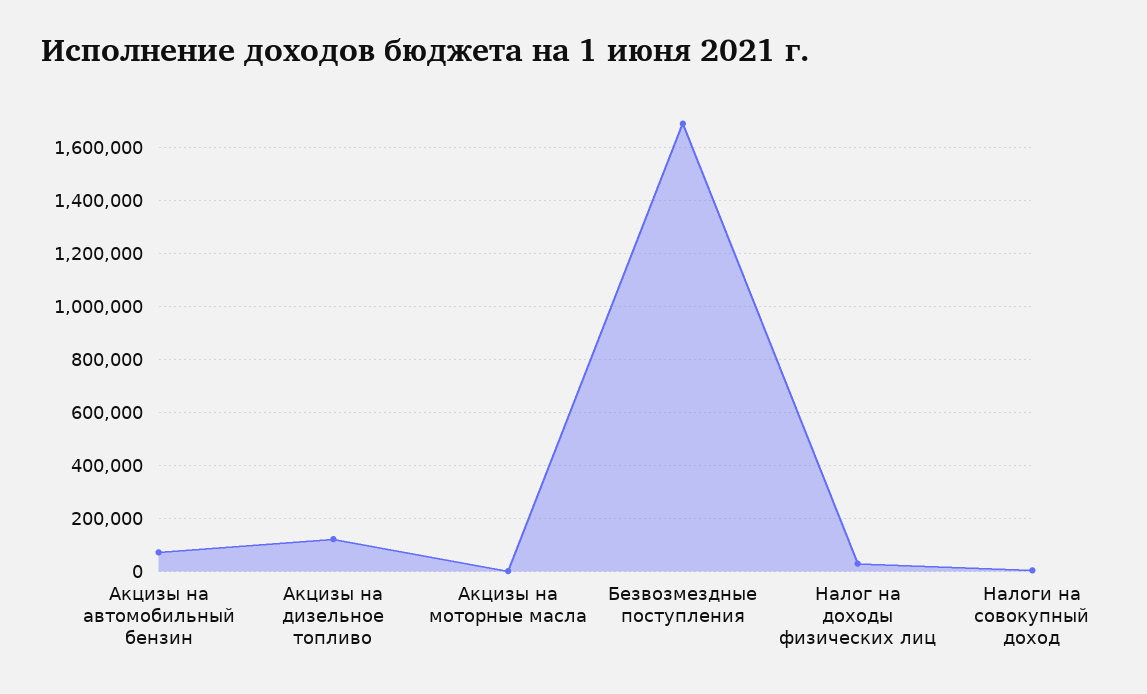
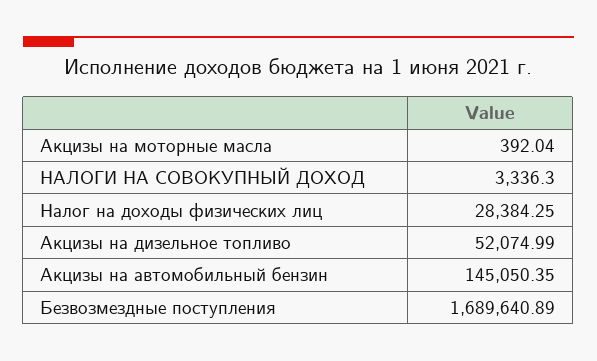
  {
-   "Акцизы на автомобильный бензин": 75000,
+   "Акцизы на автомобильный бензин": 145050.35,
-   "Акцизы на дизельное топливо": 125000,
+   "Акцизы на дизельное топливо": 52074.99,
    "Акцизы на моторные масла": 392.04,
    "Безвозмездные поступления": 1689640.89,
    "Налог на доходы физических лиц": 28384.25,
    "Налоги на совокупный доход": 3336.3
  }

